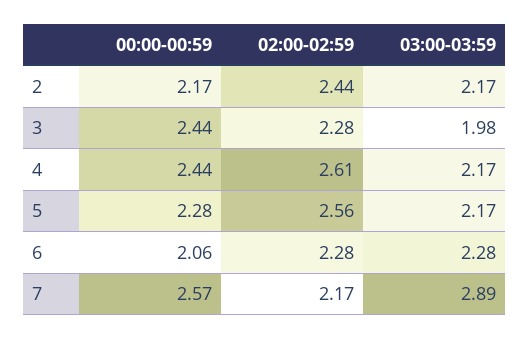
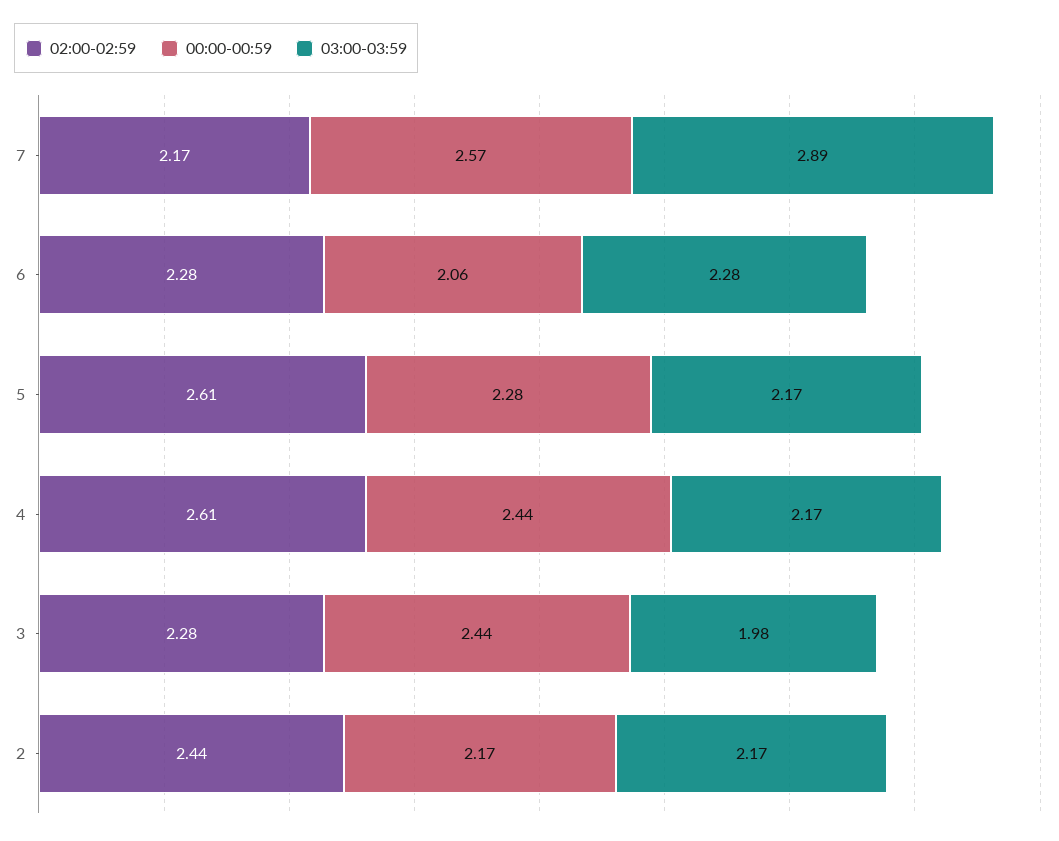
  {
    "00:00-00:59": {
      "2": 2.17,
      "3": 2.44,
      "4": 2.44,
      "5": 2.28,
      "6": 2.06,
      "7": 2.57
    },
    "02:00-02:59": {
      "2": 2.44,
      "3": 2.28,
      "4": 2.61,
-     "5": 2.56,
+     "5": 2.61,
      "6": 2.28,
      "7": 2.17
    },
    "03:00-03:59": {
      "2": 2.17,
      "3": 1.98,
      "4": 2.17,
      "5": 2.17,
      "6": 2.28,
      "7": 2.89
    }
  }

